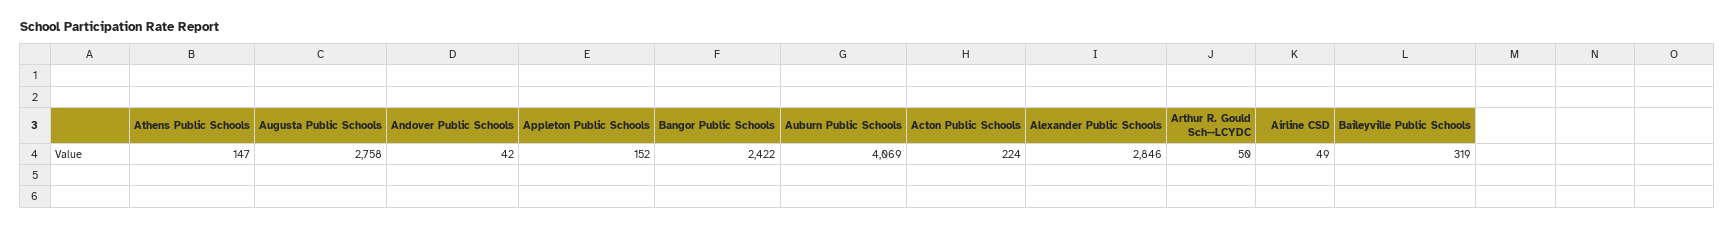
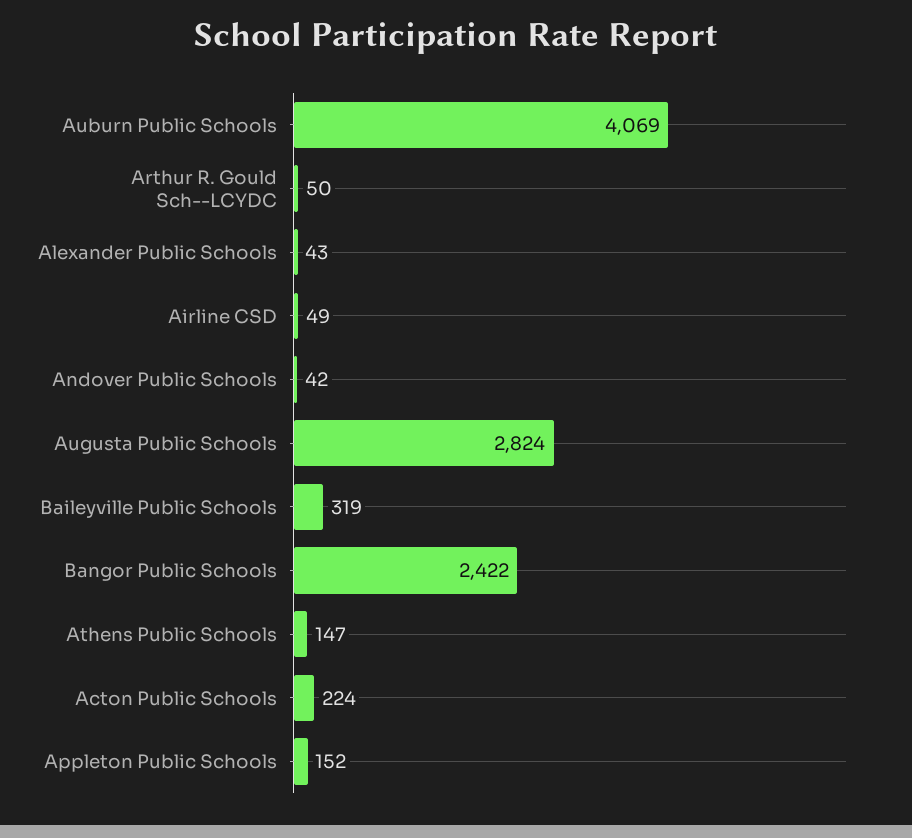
  {
    "Athens Public Schools": 147,
-   "Augusta Public Schools": 2758,
+   "Augusta Public Schools": 2824,
    "Andover Public Schools": 42,
    "Appleton Public Schools": 152,
    "Bangor Public Schools": 2422,
    "Auburn Public Schools": 4069,
    "Acton Public Schools": 224,
-   "Alexander Public Schools": 2846,
+   "Alexander Public Schools": 43,
    "Arthur R. Gould Sch--LCYDC": 50,
    "Airline CSD": 49,
    "Baileyville Public Schools": 319
  }

